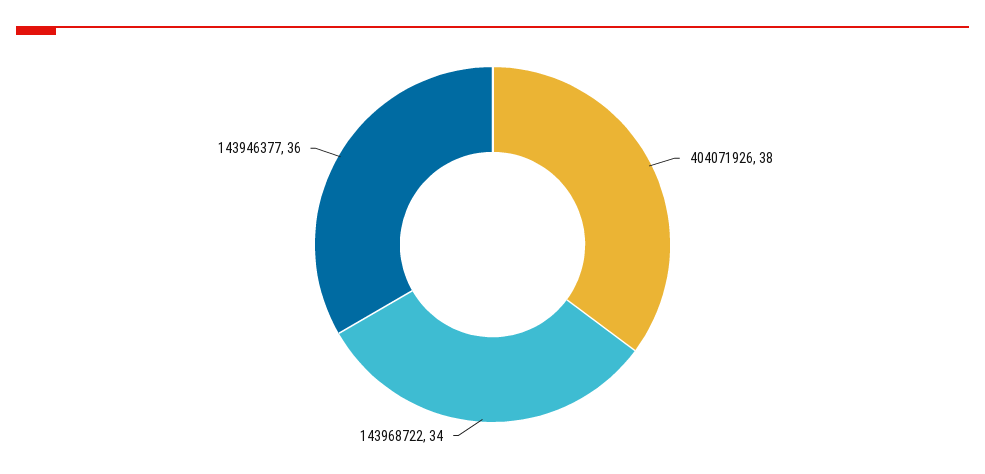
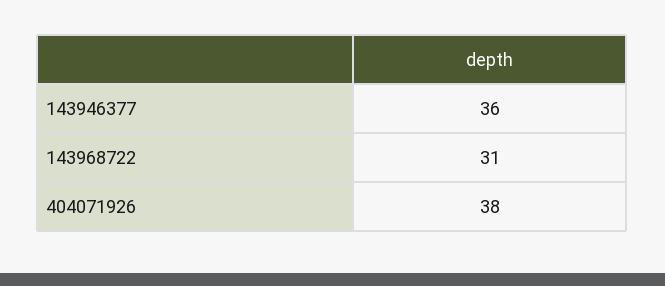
  {
    "404071926": 38,
-   "143968722": 34,
+   "143968722": 31,
    "143946377": 36
  }

